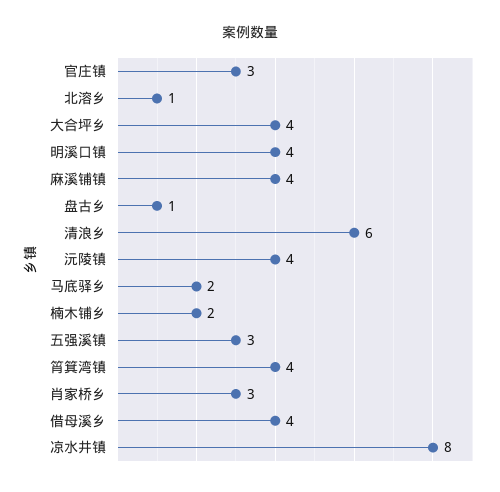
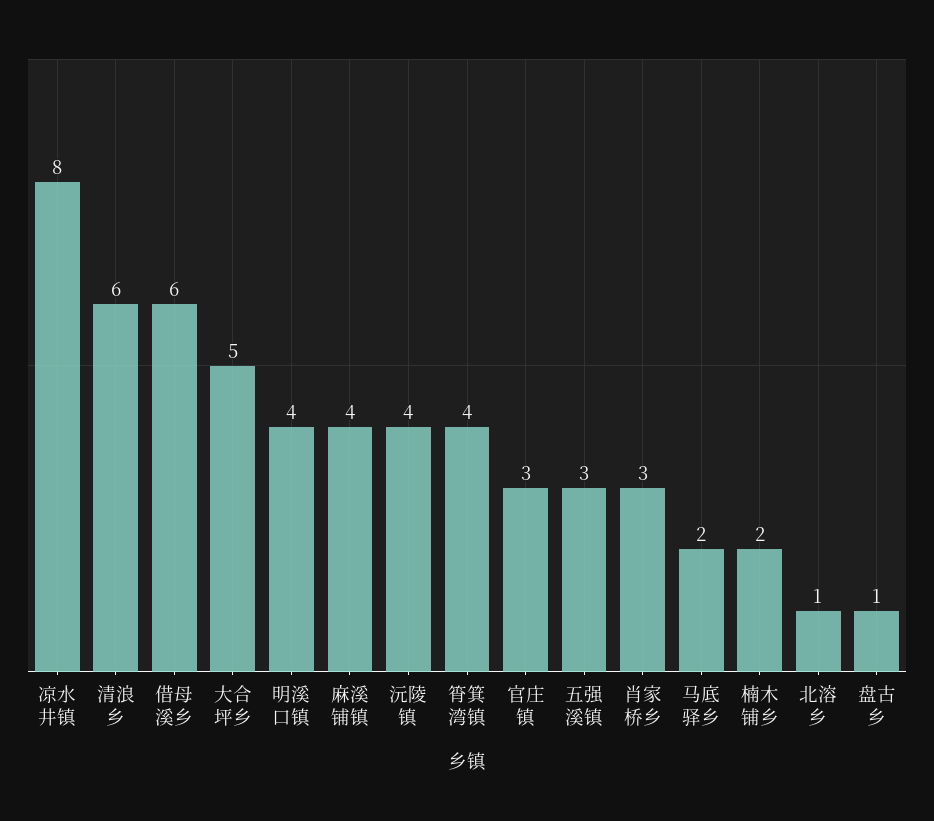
  {
    "官庄镇": 3,
    "北溶乡": 1,
-   "大合坪乡": 4,
+   "大合坪乡": 5,
    "明溪口镇": 4,
    "麻溪铺镇": 4,
    "盘古乡": 1,
    "清浪乡": 6,
    "沅陵镇": 4,
    "马底驿乡": 2,
    "楠木铺乡": 2,
    "五强溪镇": 3,
    "筲箕湾镇": 4,
    "肖家桥乡": 3,
-   "借母溪乡": 4,
+   "借母溪乡": 6,
    "凉水井镇": 8
  }

